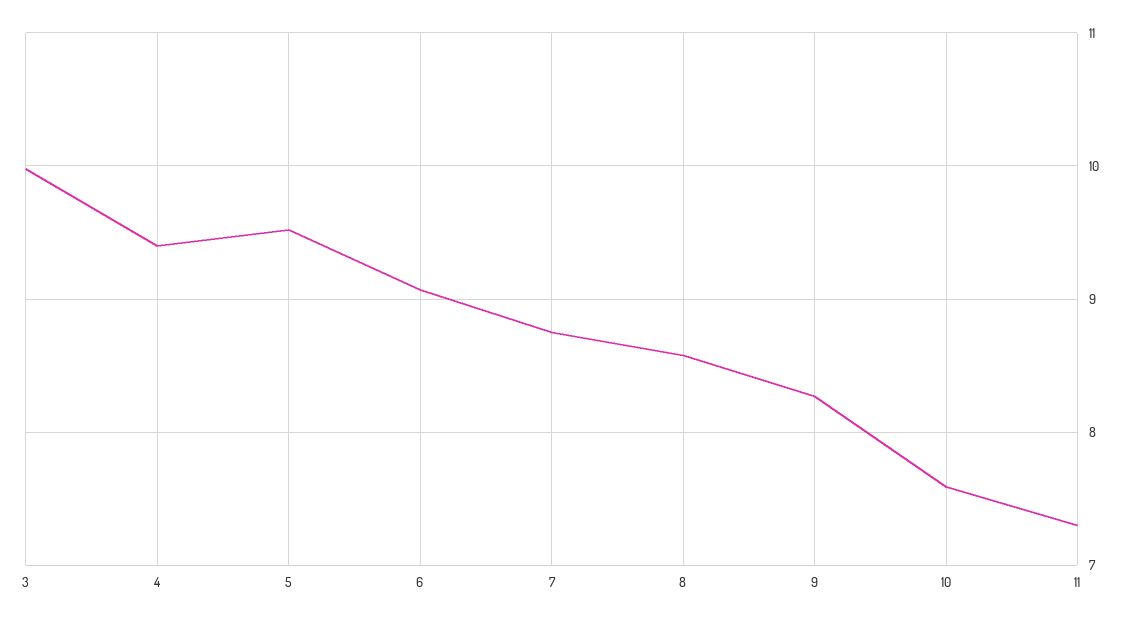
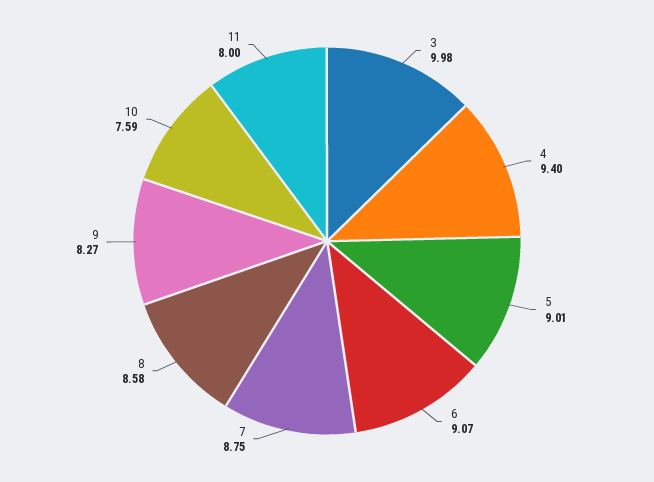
  {
    "3": 9.98,
    "4": 9.4,
-   "5": 9.5,
+   "5": 9.01,
    "6": 9.07,
    "7": 8.75,
    "8": 8.58,
    "9": 8.27,
    "10": 7.59,
-   "11": 7.3
+   "11": 8
  }

